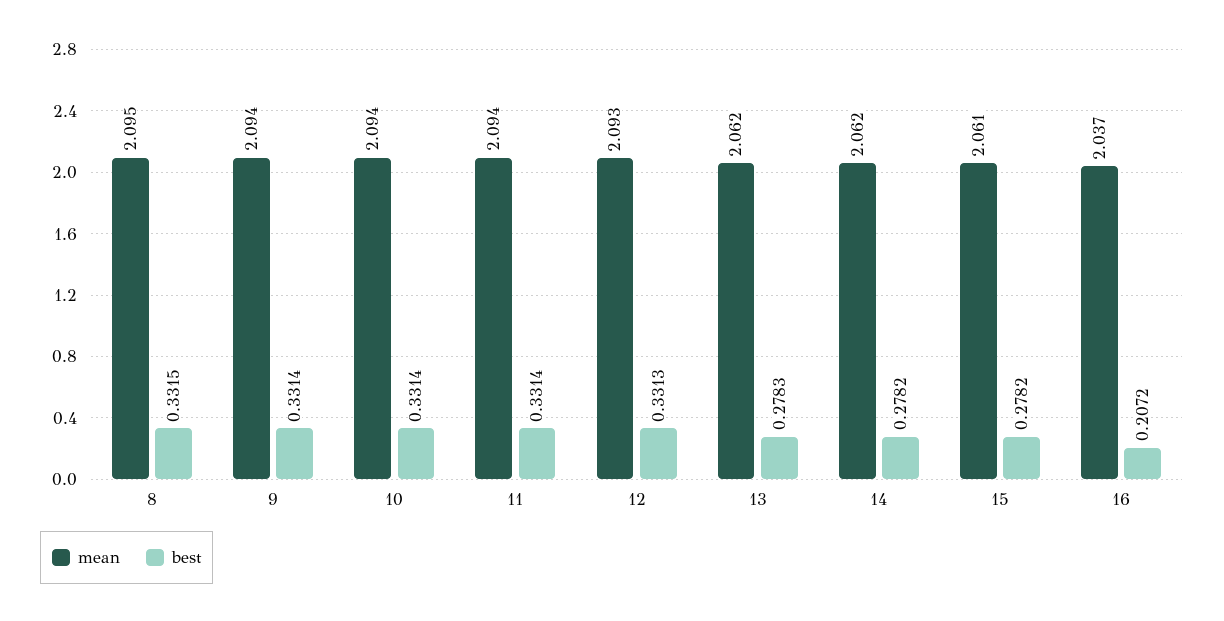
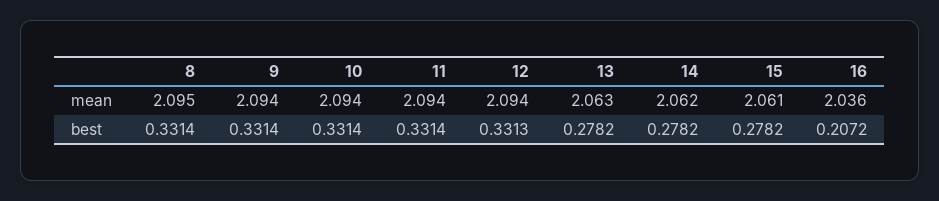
  {
    "mean": {
      "8": 2.095,
      "9": 2.094,
      "10": 2.094,
      "11": 2.094,
-     "12": 2.093,
+     "12": 2.094,
-     "13": 2.062,
+     "13": 2.063,
      "14": 2.062,
      "15": 2.061,
-     "16": 2.037
+     "16": 2.036
    },
    "best": {
-     "8": 0.3315,
+     "8": 0.3314,
      "9": 0.3314,
      "10": 0.3314,
      "11": 0.3314,
      "12": 0.3313,
-     "13": 0.2783,
+     "13": 0.2782,
      "14": 0.2782,
      "15": 0.2782,
      "16": 0.2072
    }
  }

